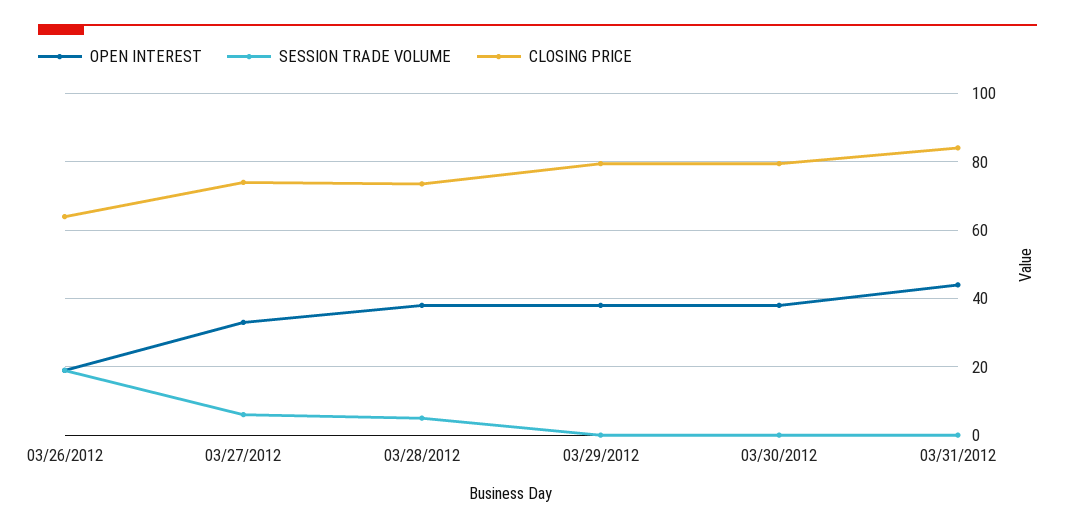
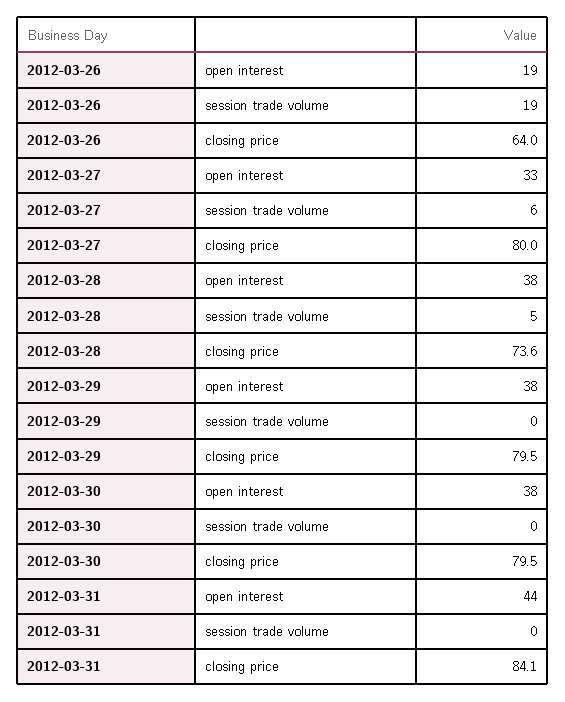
  {
    "OPEN INTEREST": {
      "03/26/2012": 19,
      "03/27/2012": 33,
      "03/28/2012": 38,
      "03/29/2012": 38,
      "03/30/2012": 38,
      "03/31/2012": 44
    },
    "SESSION TRADE VOLUME": {
      "03/26/2012": 19,
      "03/27/2012": 6,
      "03/28/2012": 5,
      "03/29/2012": 0,
      "03/30/2012": 0,
      "03/31/2012": 0
    },
    "CLOSING PRICE": {
      "03/26/2012": 64,
-     "03/27/2012": 74,
+     "03/27/2012": 80,
      "03/28/2012": 73.6,
      "03/29/2012": 79.5,
      "03/30/2012": 79.5,
      "03/31/2012": 84.1
    }
  }

